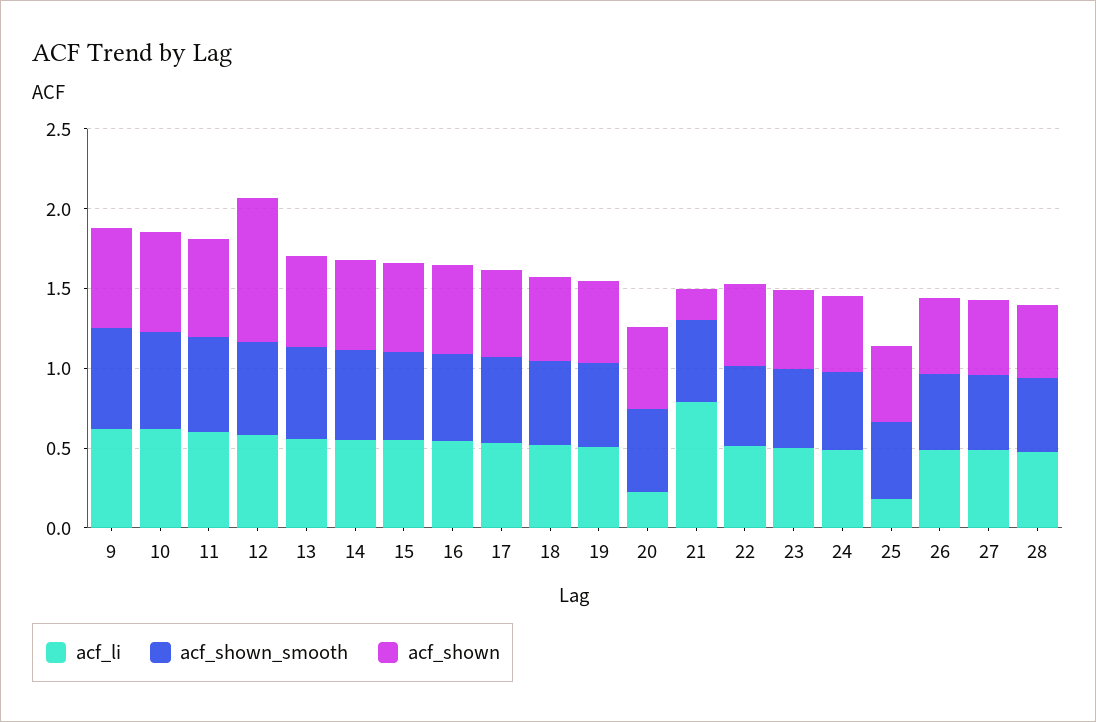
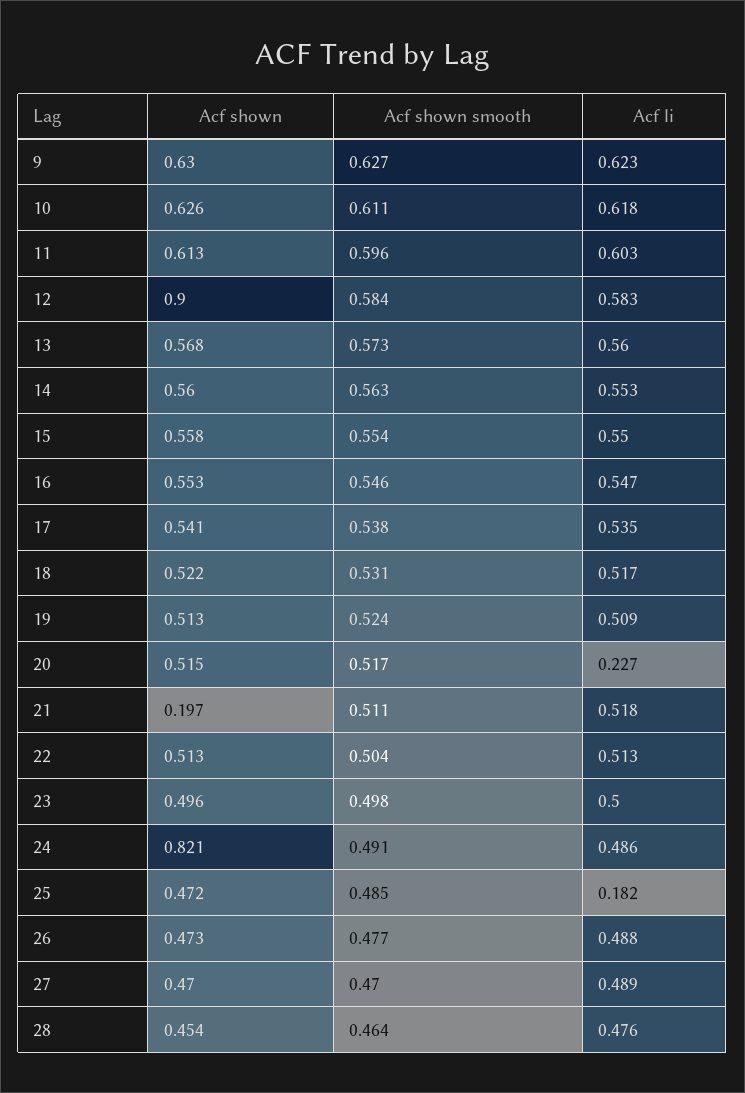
  {
    "acf_li": {
      "9": 0.623,
      "10": 0.618,
      "11": 0.603,
      "12": 0.583,
      "13": 0.56,
      "14": 0.553,
      "15": 0.55,
      "16": 0.547,
      "17": 0.535,
      "18": 0.517,
      "19": 0.509,
      "20": 0.227,
-     "21": 0.8,
+     "21": 0.518,
      "22": 0.513,
      "23": 0.5,
      "24": 0.486,
      "25": 0.182,
      "26": 0.488,
      "27": 0.489,
      "28": 0.476
    },
    "acf_shown_smooth": {
      "9": 0.627,
      "10": 0.611,
      "11": 0.596,
      "12": 0.584,
      "13": 0.573,
      "14": 0.563,
      "15": 0.554,
      "16": 0.546,
      "17": 0.538,
      "18": 0.531,
      "19": 0.524,
      "20": 0.517,
      "21": 0.511,
      "22": 0.504,
      "23": 0.498,
      "24": 0.491,
      "25": 0.485,
      "26": 0.477,
      "27": 0.47,
      "28": 0.464
    },
    "acf_shown": {
      "9": 0.63,
      "10": 0.626,
      "11": 0.613,
      "12": 0.9,
      "13": 0.568,
      "14": 0.56,
      "15": 0.558,
      "16": 0.553,
      "17": 0.541,
      "18": 0.522,
      "19": 0.513,
      "20": 0.515,
      "21": 0.197,
      "22": 0.513,
      "23": 0.496,
-     "24": 0.5,
+     "24": 0.821,
      "25": 0.472,
      "26": 0.473,
      "27": 0.47,
      "28": 0.454
    }
  }

